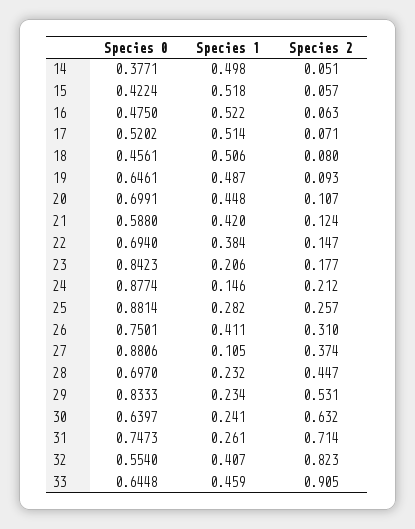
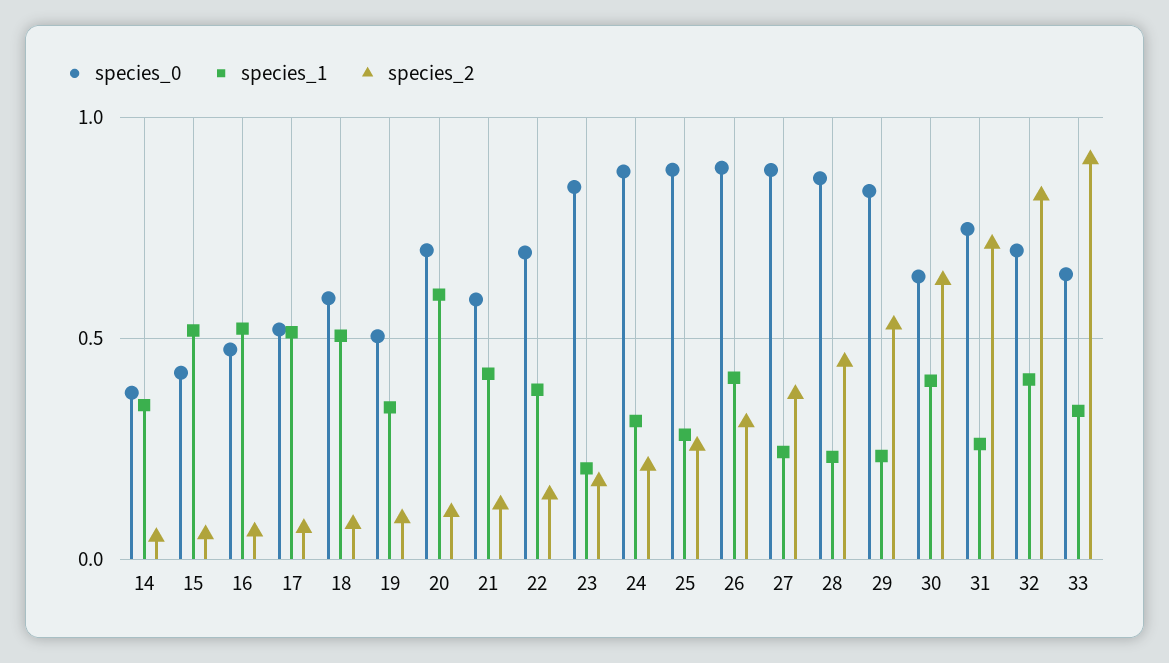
  {
    "Species 0": {
      "14": 0.3771,
      "15": 0.4224,
      "16": 0.475,
      "17": 0.5202,
-     "18": 0.4561,
+     "18": 0.6,
-     "19": 0.6461,
+     "19": 0.5,
      "20": 0.6991,
      "21": 0.588,
      "22": 0.694,
      "23": 0.8423,
      "24": 0.8774,
      "25": 0.8814,
-     "26": 0.7501,
+     "26": 0.9,
      "27": 0.8806,
-     "28": 0.697,
+     "28": 0.85,
      "29": 0.8333,
      "30": 0.6397,
      "31": 0.7473,
-     "32": 0.554,
+     "32": 0.7,
      "33": 0.6448
    },
    "Species 1": {
-     "14": 0.498,
+     "14": 0.35,
      "15": 0.518,
      "16": 0.522,
      "17": 0.514,
      "18": 0.506,
-     "19": 0.487,
+     "19": 0.35,
-     "20": 0.448,
+     "20": 0.6,
      "21": 0.42,
      "22": 0.384,
      "23": 0.206,
-     "24": 0.146,
+     "24": 0.3,
      "25": 0.282,
      "26": 0.411,
-     "27": 0.105,
+     "27": 0.25,
      "28": 0.232,
      "29": 0.234,
-     "30": 0.241,
+     "30": 0.4,
      "31": 0.261,
      "32": 0.407,
-     "33": 0.459
+     "33": 0.35
    },
    "Species 2": {
      "14": 0.051,
      "15": 0.057,
      "16": 0.063,
      "17": 0.071,
      "18": 0.08,
      "19": 0.093,
      "20": 0.107,
      "21": 0.124,
      "22": 0.147,
      "23": 0.177,
      "24": 0.212,
      "25": 0.257,
      "26": 0.31,
      "27": 0.374,
      "28": 0.447,
      "29": 0.531,
      "30": 0.632,
      "31": 0.714,
      "32": 0.823,
      "33": 0.905
    }
  }

